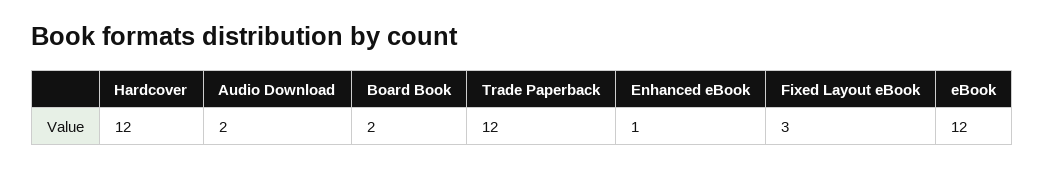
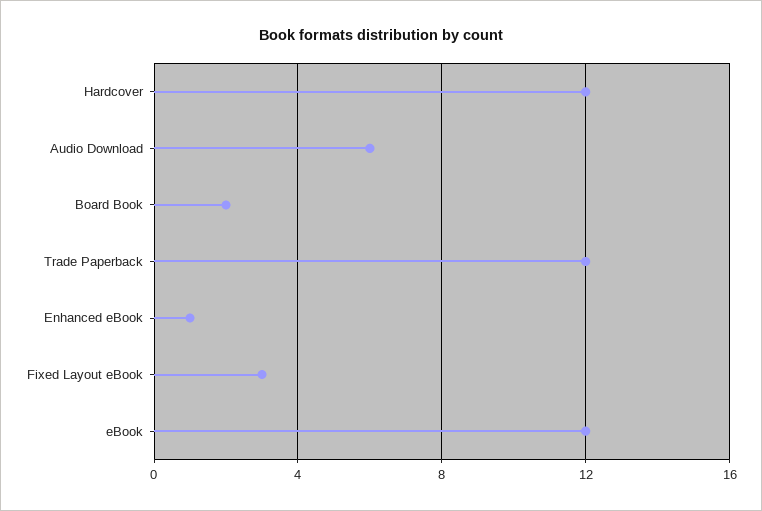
  {
    "Hardcover": 12,
-   "Audio Download": 2,
+   "Audio Download": 6,
    "Board Book": 2,
    "Trade Paperback": 12,
    "Enhanced eBook": 1,
    "Fixed Layout eBook": 3,
    "eBook": 12
  }

